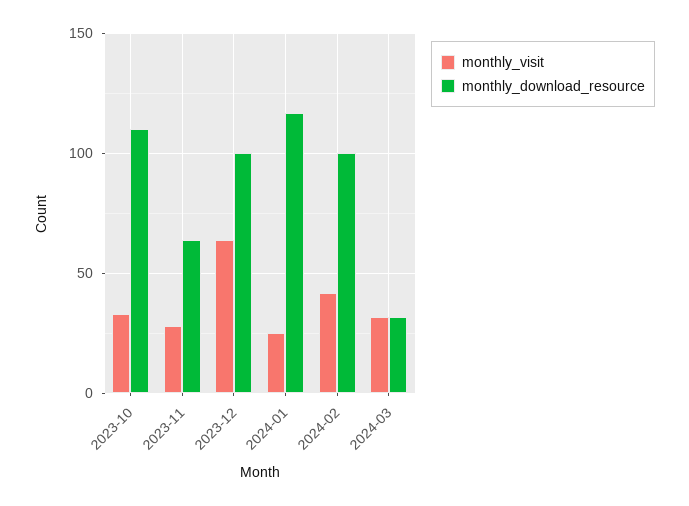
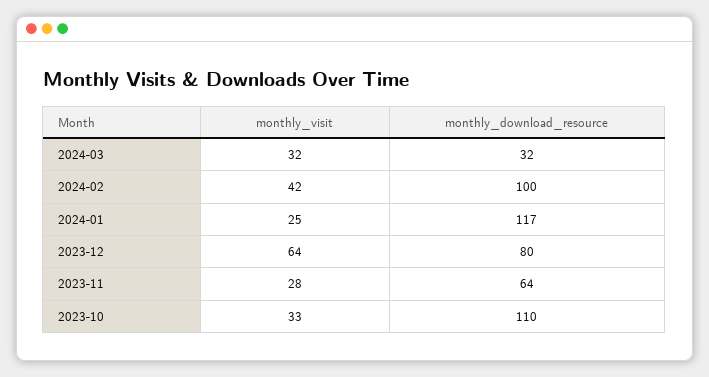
  {
    "monthly_visit": {
      "2023-10": 33,
      "2023-11": 28,
      "2023-12": 64,
      "2024-01": 25,
      "2024-02": 42,
      "2024-03": 32
    },
    "monthly_download_resource": {
      "2023-10": 110,
      "2023-11": 64,
-     "2023-12": 100,
+     "2023-12": 80,
      "2024-01": 117,
      "2024-02": 100,
      "2024-03": 32
    }
  }

